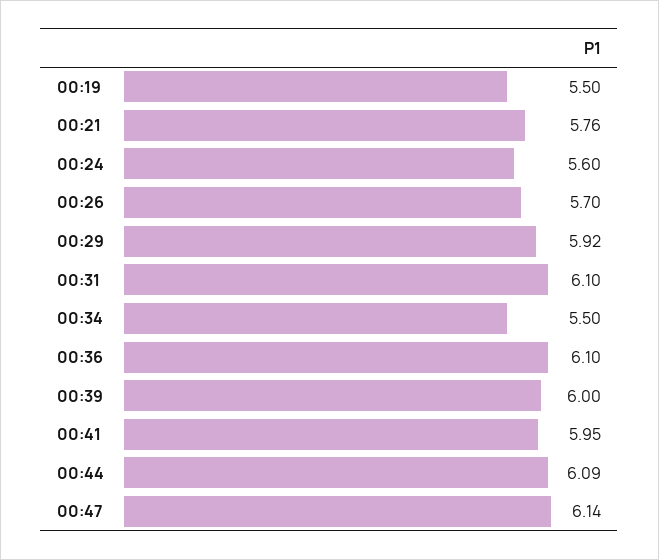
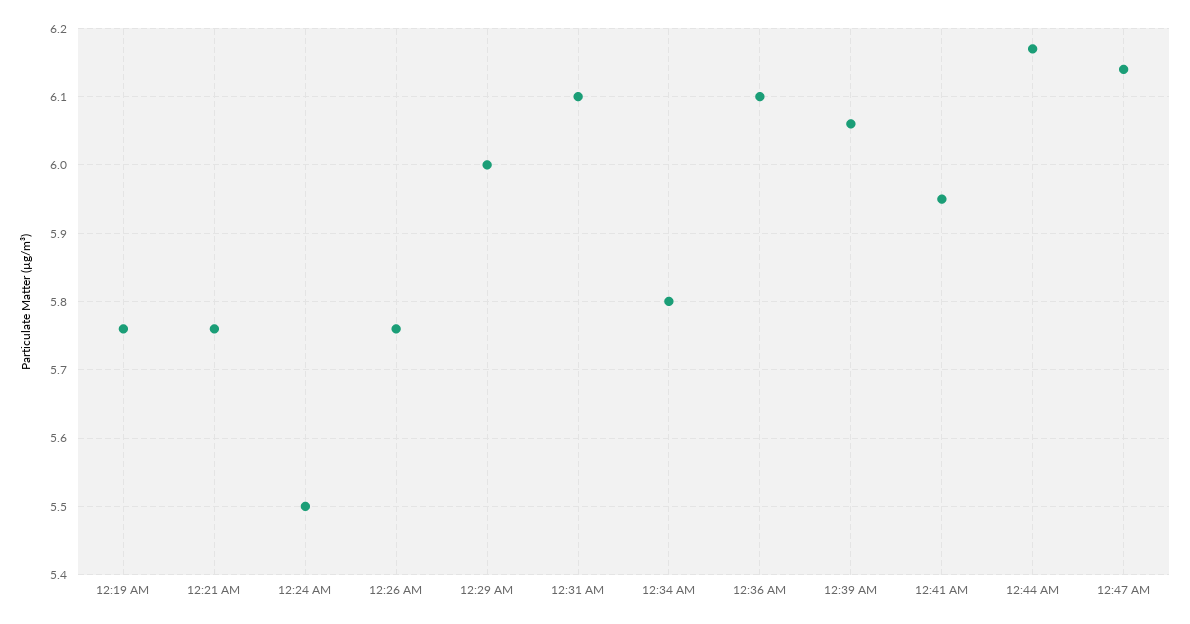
  {
-   "00:19": 5.5,
+   "00:19": 5.76,
    "00:21": 5.76,
-   "00:24": 5.6,
+   "00:24": 5.5,
-   "00:26": 5.7,
+   "00:26": 5.76,
-   "00:29": 5.92,
+   "00:29": 6,
    "00:31": 6.1,
-   "00:34": 5.5,
+   "00:34": 5.8,
    "00:36": 6.1,
-   "00:39": 6,
+   "00:39": 6.06,
    "00:41": 5.95,
-   "00:44": 6.09,
+   "00:44": 6.17,
    "00:47": 6.14
  }

